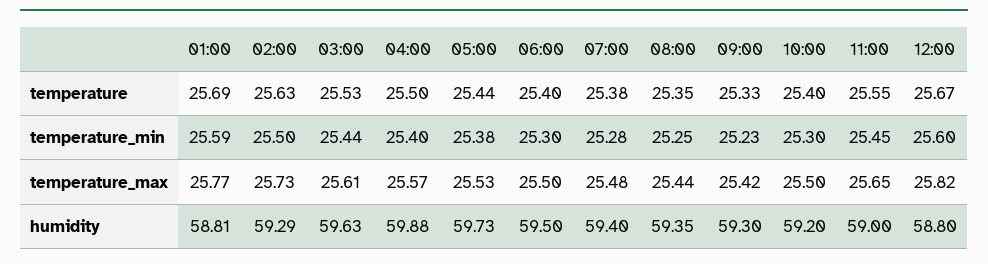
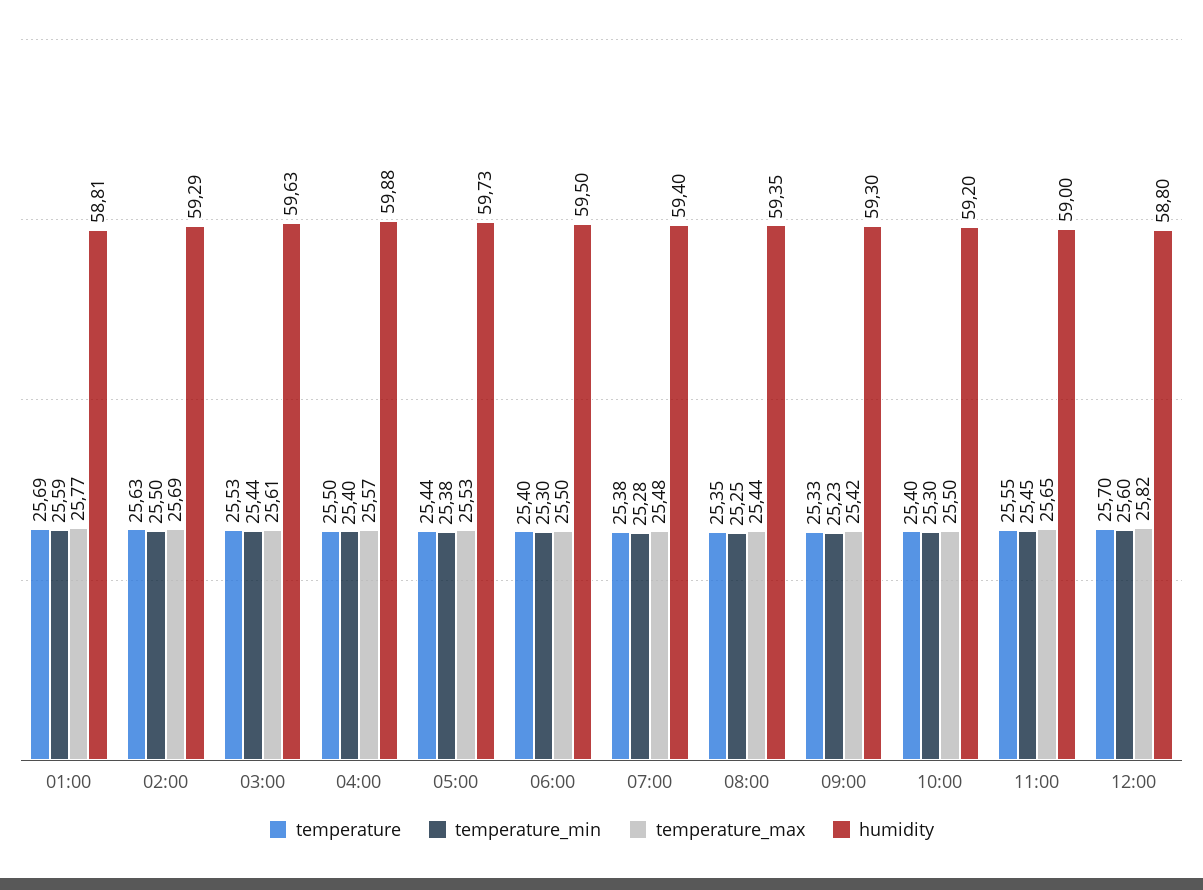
  {
    "temperature": {
      "01:00": 25.69,
      "02:00": 25.63,
      "03:00": 25.53,
      "04:00": 25.5,
      "05:00": 25.44,
      "06:00": 25.4,
      "07:00": 25.38,
      "08:00": 25.35,
      "09:00": 25.33,
      "10:00": 25.4,
      "11:00": 25.55,
-     "12:00": 25.67
+     "12:00": 25.7
    },
    "temperature_min": {
      "01:00": 25.59,
      "02:00": 25.5,
      "03:00": 25.44,
      "04:00": 25.4,
      "05:00": 25.38,
      "06:00": 25.3,
      "07:00": 25.28,
      "08:00": 25.25,
      "09:00": 25.23,
      "10:00": 25.3,
      "11:00": 25.45,
      "12:00": 25.6
    },
    "temperature_max": {
      "01:00": 25.77,
-     "02:00": 25.73,
+     "02:00": 25.69,
      "03:00": 25.61,
      "04:00": 25.57,
      "05:00": 25.53,
      "06:00": 25.5,
      "07:00": 25.48,
      "08:00": 25.44,
      "09:00": 25.42,
      "10:00": 25.5,
      "11:00": 25.65,
      "12:00": 25.82
    },
    "humidity": {
      "01:00": 58.81,
      "02:00": 59.29,
      "03:00": 59.63,
      "04:00": 59.88,
      "05:00": 59.73,
      "06:00": 59.5,
      "07:00": 59.4,
      "08:00": 59.35,
      "09:00": 59.3,
      "10:00": 59.2,
      "11:00": 59,
      "12:00": 58.8
    }
  }

